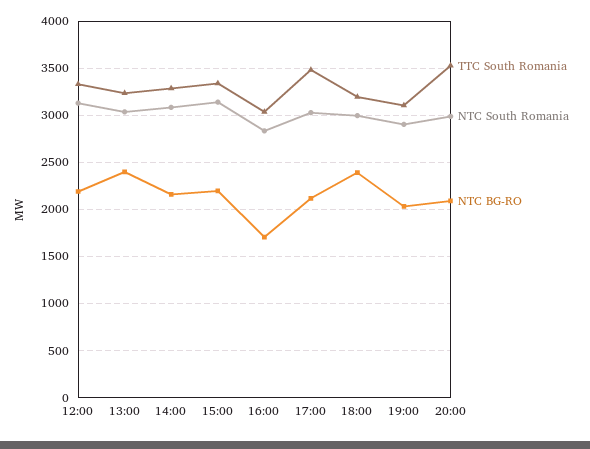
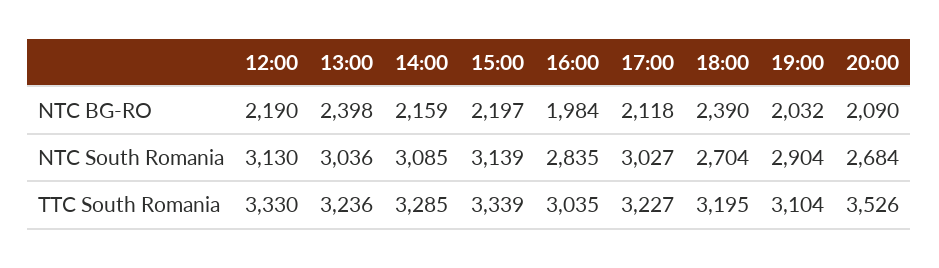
  {
    "TTC South Romania": {
      "12:00": 3330,
      "13:00": 3236,
      "14:00": 3285,
      "15:00": 3339,
      "16:00": 3035,
-     "17:00": 3500,
+     "17:00": 3227,
      "18:00": 3195,
      "19:00": 3104,
      "20:00": 3526
    },
    "NTC South Romania": {
      "12:00": 3130,
      "13:00": 3036,
      "14:00": 3085,
      "15:00": 3139,
      "16:00": 2835,
      "17:00": 3027,
-     "18:00": 3000,
+     "18:00": 2704,
      "19:00": 2904,
-     "20:00": 3000
+     "20:00": 2684
    },
    "NTC BG-RO": {
      "12:00": 2190,
      "13:00": 2398,
      "14:00": 2159,
      "15:00": 2197,
-     "16:00": 1700,
+     "16:00": 1984,
      "17:00": 2118,
      "18:00": 2390,
      "19:00": 2032,
      "20:00": 2090
    }
  }

